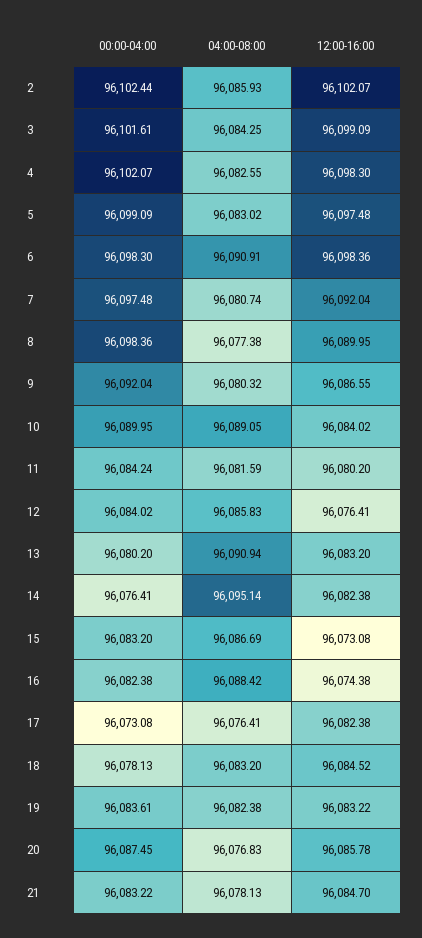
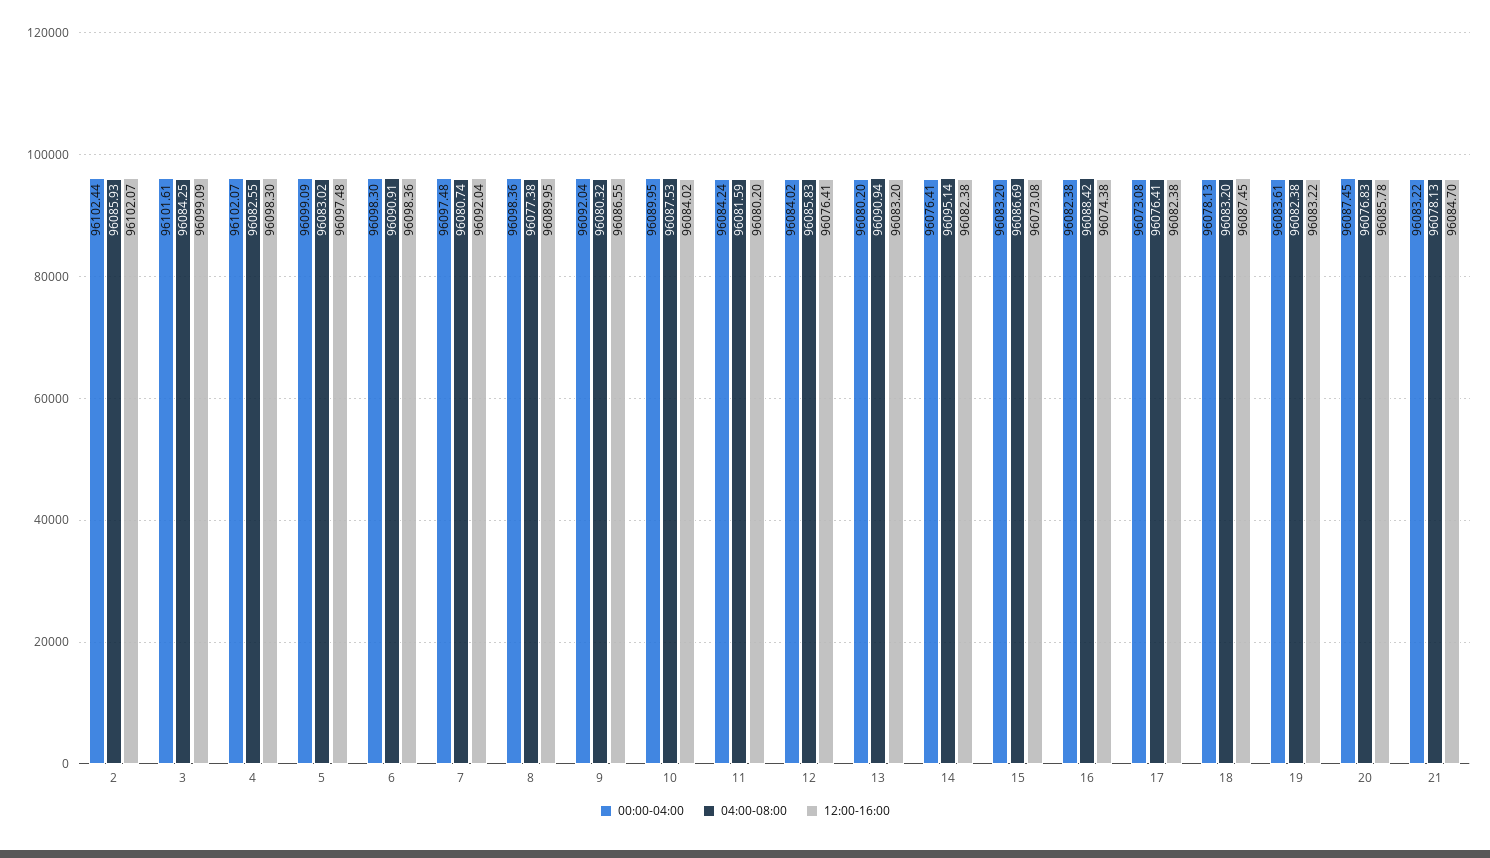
  {
    "00:00-04:00": {
      "2": 96102.44,
      "3": 96101.61,
      "4": 96102.07,
      "5": 96099.09,
      "6": 96098.3,
      "7": 96097.48,
      "8": 96098.36,
      "9": 96092.04,
      "10": 96089.95,
      "11": 96084.24,
      "12": 96084.02,
      "13": 96080.2,
      "14": 96076.41,
      "15": 96083.2,
      "16": 96082.38,
      "17": 96073.08,
      "18": 96078.13,
      "19": 96083.61,
      "20": 96087.45,
      "21": 96083.22
    },
    "04:00-08:00": {
      "2": 96085.93,
      "3": 96084.25,
      "4": 96082.55,
      "5": 96083.02,
      "6": 96090.91,
      "7": 96080.74,
      "8": 96077.38,
      "9": 96080.32,
-     "10": 96089.05,
+     "10": 96087.53,
      "11": 96081.59,
      "12": 96085.83,
      "13": 96090.94,
      "14": 96095.14,
      "15": 96086.69,
      "16": 96088.42,
      "17": 96076.41,
      "18": 96083.2,
      "19": 96082.38,
      "20": 96076.83,
      "21": 96078.13
    },
    "12:00-16:00": {
      "2": 96102.07,
      "3": 96099.09,
      "4": 96098.3,
      "5": 96097.48,
      "6": 96098.36,
      "7": 96092.04,
      "8": 96089.95,
      "9": 96086.55,
      "10": 96084.02,
      "11": 96080.2,
      "12": 96076.41,
      "13": 96083.2,
      "14": 96082.38,
      "15": 96073.08,
      "16": 96074.38,
      "17": 96082.38,
-     "18": 96084.52,
+     "18": 96087.45,
      "19": 96083.22,
      "20": 96085.78,
      "21": 96084.7
    }
  }

